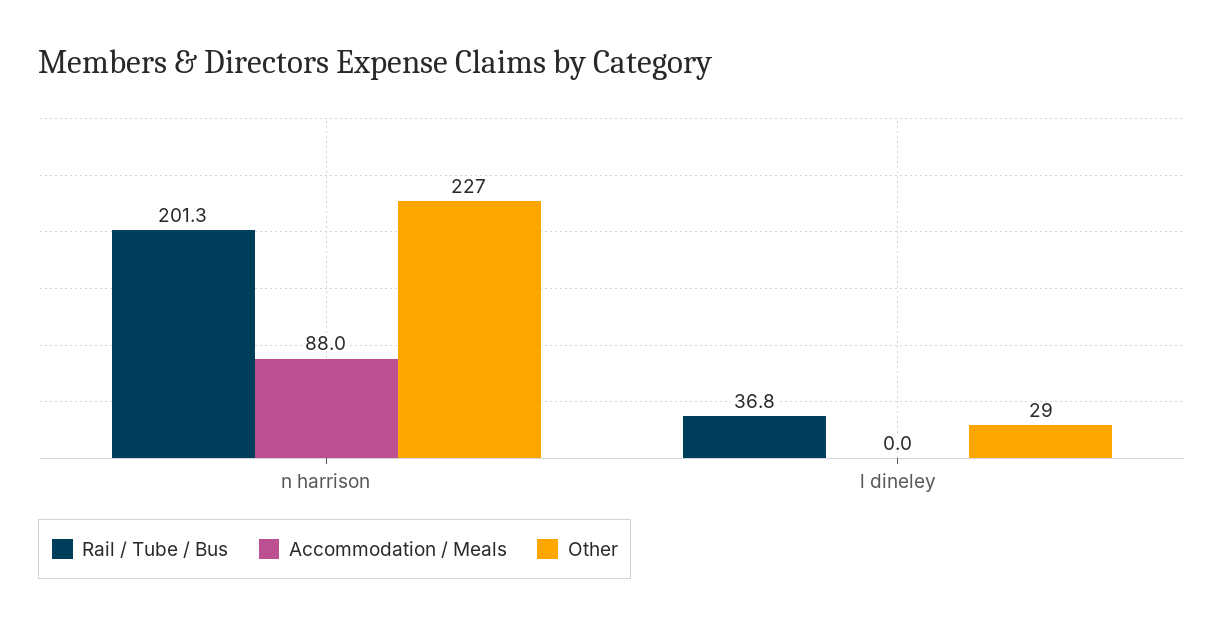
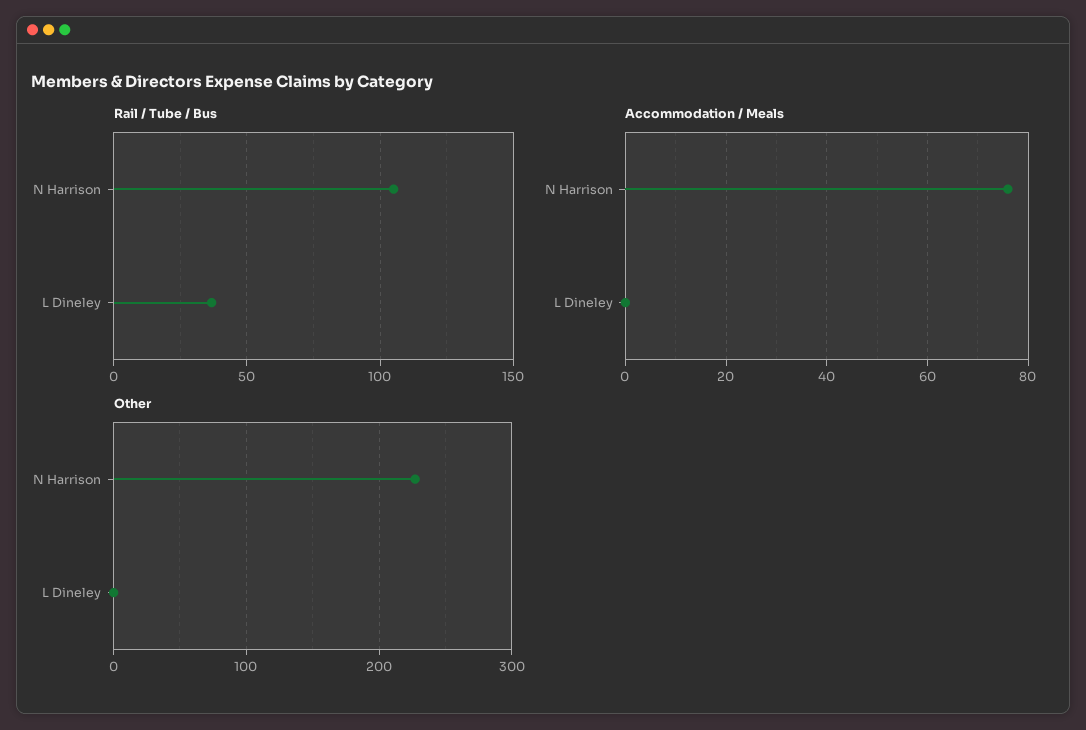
  {
    "Rail / Tube / Bus": {
-     "n harrison": 201.3,
+     "n harrison": 105,
      "l dineley": 36.8
    },
    "Accommodation / Meals": {
-     "n harrison": 88,
+     "n harrison": 76,
      "l dineley": 0
    },
    "Other": {
      "n harrison": 227,
-     "l dineley": 29
+     "l dineley": 0
    }
  }

